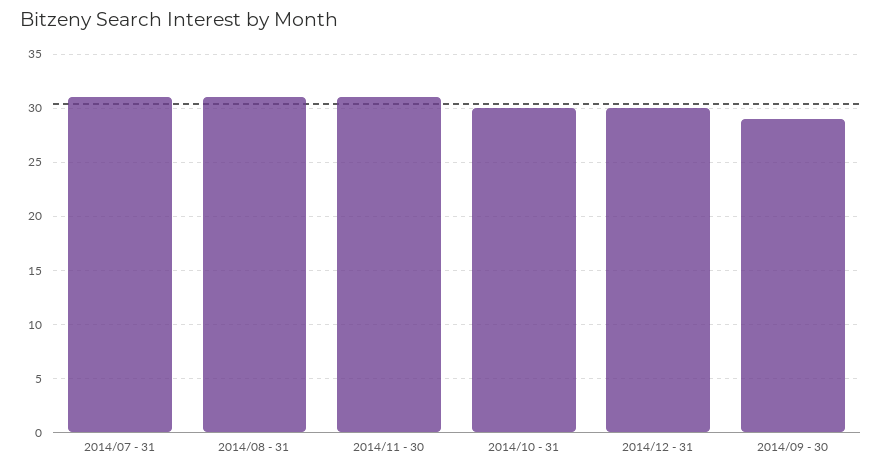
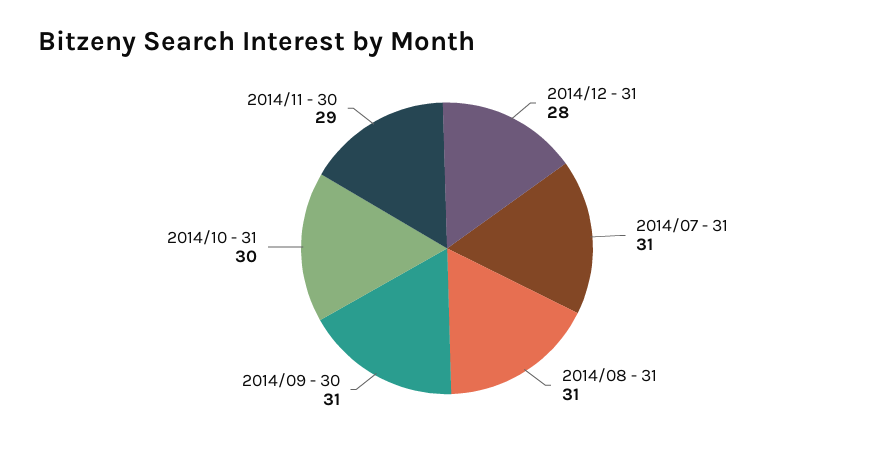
  {
    "2014/07 - 31": 31,
    "2014/08 - 31": 31,
-   "2014/11 - 30": 31,
+   "2014/11 - 30": 29,
    "2014/10 - 31": 30,
-   "2014/12 - 31": 30,
+   "2014/12 - 31": 28,
-   "2014/09 - 30": 29
+   "2014/09 - 30": 31
  }

